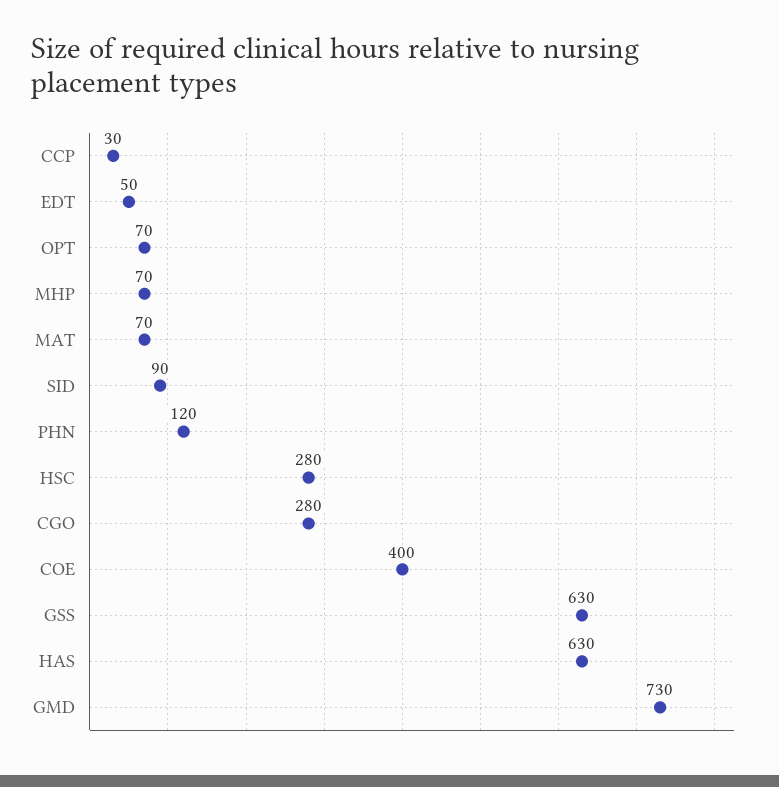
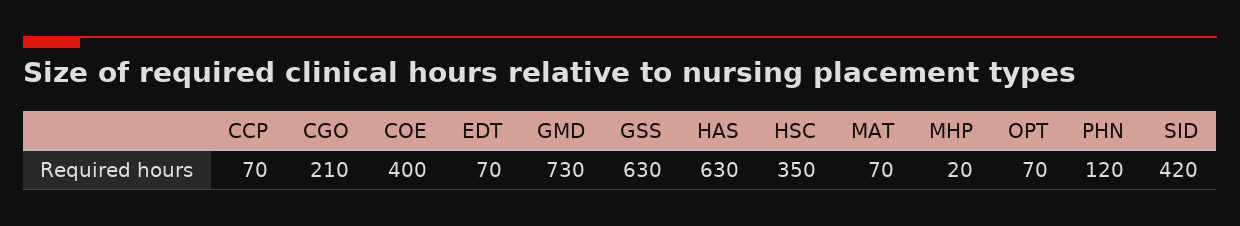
  {
-   "CCP": 30,
+   "CCP": 70,
-   "EDT": 50,
+   "EDT": 70,
    "OPT": 70,
-   "MHP": 70,
+   "MHP": 20,
    "MAT": 70,
-   "SID": 90,
+   "SID": 420,
    "PHN": 120,
-   "HSC": 280,
+   "HSC": 350,
-   "CGO": 280,
+   "CGO": 210,
    "COE": 400,
    "GSS": 630,
    "HAS": 630,
    "GMD": 730
  }

